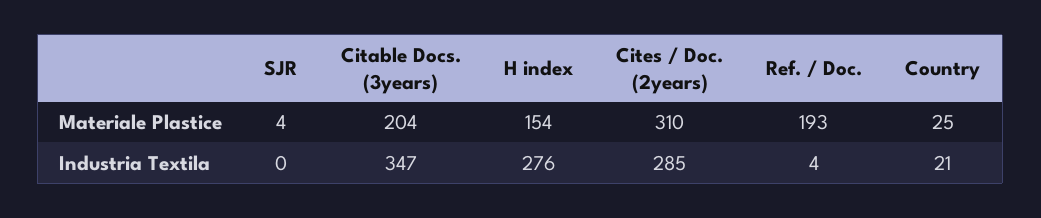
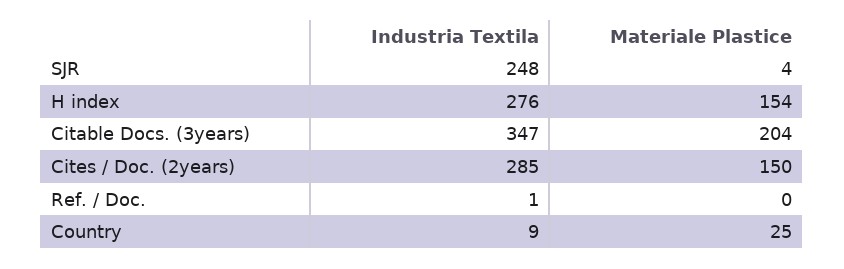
  {
    "SJR": {
      "Materiale Plastice": 4,
-     "Industria Textila": 0
+     "Industria Textila": 248
    },
    "Citable Docs. (3years)": {
      "Materiale Plastice": 204,
      "Industria Textila": 347
    },
    "H index": {
      "Materiale Plastice": 154,
      "Industria Textila": 276
    },
    "Cites / Doc. (2years)": {
-     "Materiale Plastice": 310,
+     "Materiale Plastice": 150,
      "Industria Textila": 285
    },
    "Ref. / Doc.": {
-     "Materiale Plastice": 193,
+     "Materiale Plastice": 0,
-     "Industria Textila": 4
+     "Industria Textila": 1
    },
    "Country": {
      "Materiale Plastice": 25,
-     "Industria Textila": 21
+     "Industria Textila": 9
    }
  }

